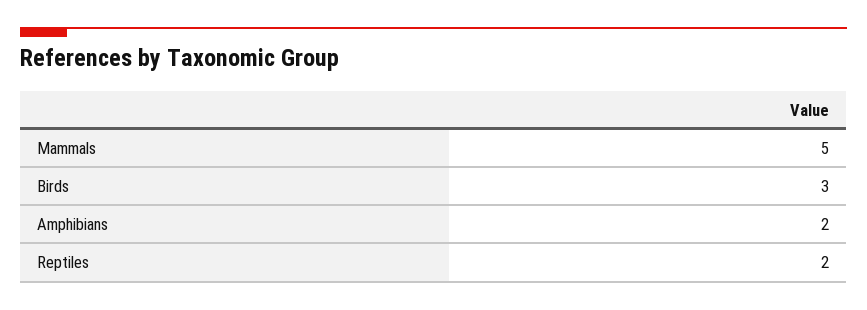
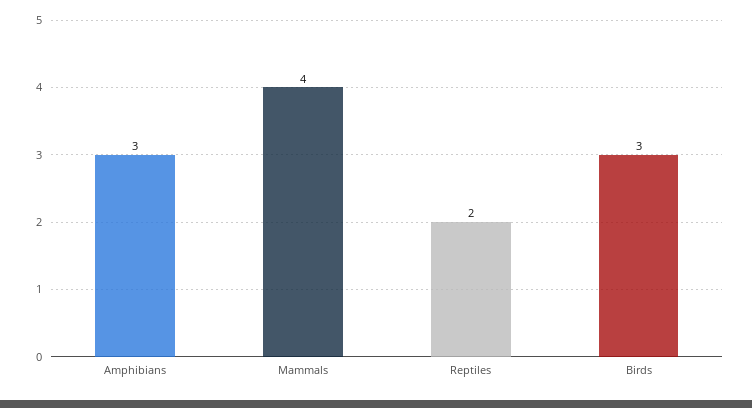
  {
-   "Mammals": 5,
+   "Mammals": 4,
    "Birds": 3,
-   "Amphibians": 2,
+   "Amphibians": 3,
    "Reptiles": 2
  }

